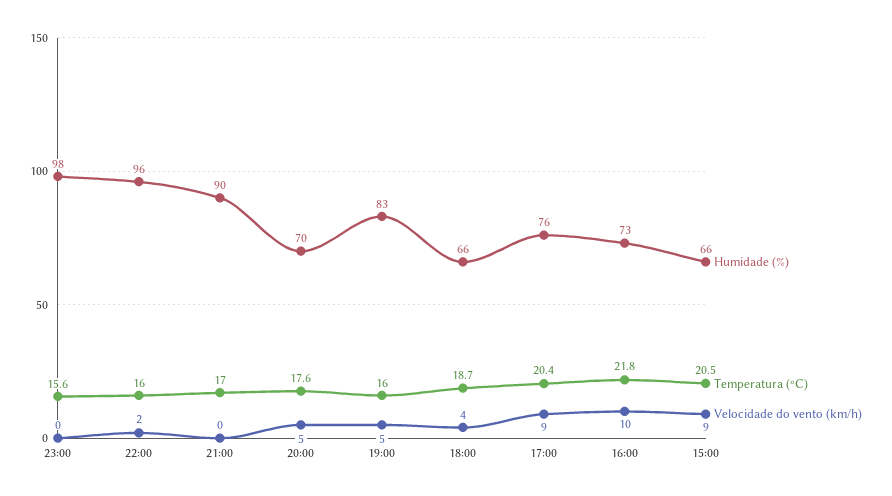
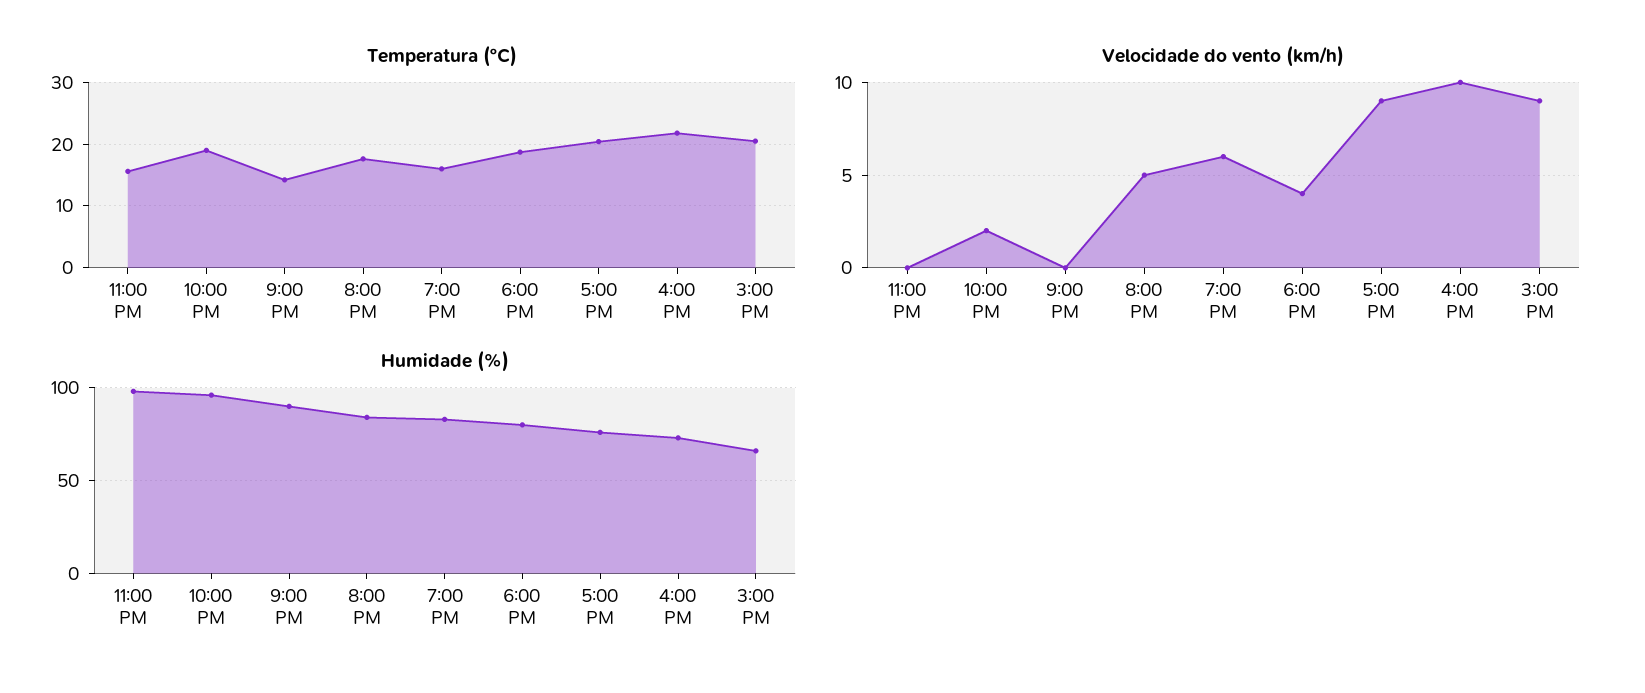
  {
    "Humidade (%)": {
      "23:00": 98,
      "22:00": 96,
      "21:00": 90,
-     "20:00": 70,
+     "20:00": 85,
      "19:00": 83,
-     "18:00": 66,
+     "18:00": 80,
      "17:00": 76,
      "16:00": 73,
      "15:00": 66
    },
    "Temperatura (ºC)": {
      "23:00": 15.6,
-     "22:00": 16,
+     "22:00": 19,
-     "21:00": 17,
+     "21:00": 14,
      "20:00": 17.6,
      "19:00": 16,
      "18:00": 18.7,
      "17:00": 20.4,
      "16:00": 21.8,
      "15:00": 20.5
    },
    "Velocidade do vento (km/h)": {
      "23:00": 0,
      "22:00": 2,
      "21:00": 0,
      "20:00": 5,
-     "19:00": 5,
+     "19:00": 6,
      "18:00": 4,
      "17:00": 9,
      "16:00": 10,
      "15:00": 9
    }
  }

